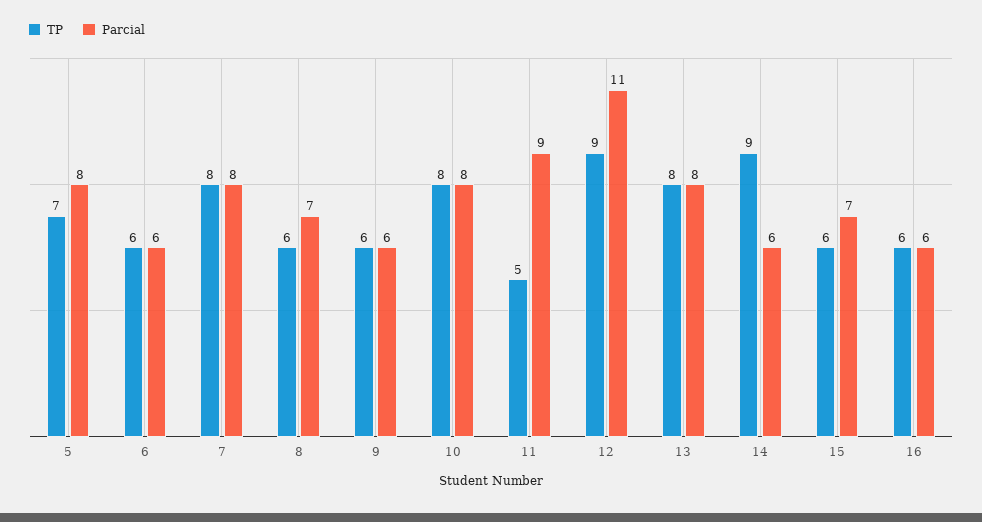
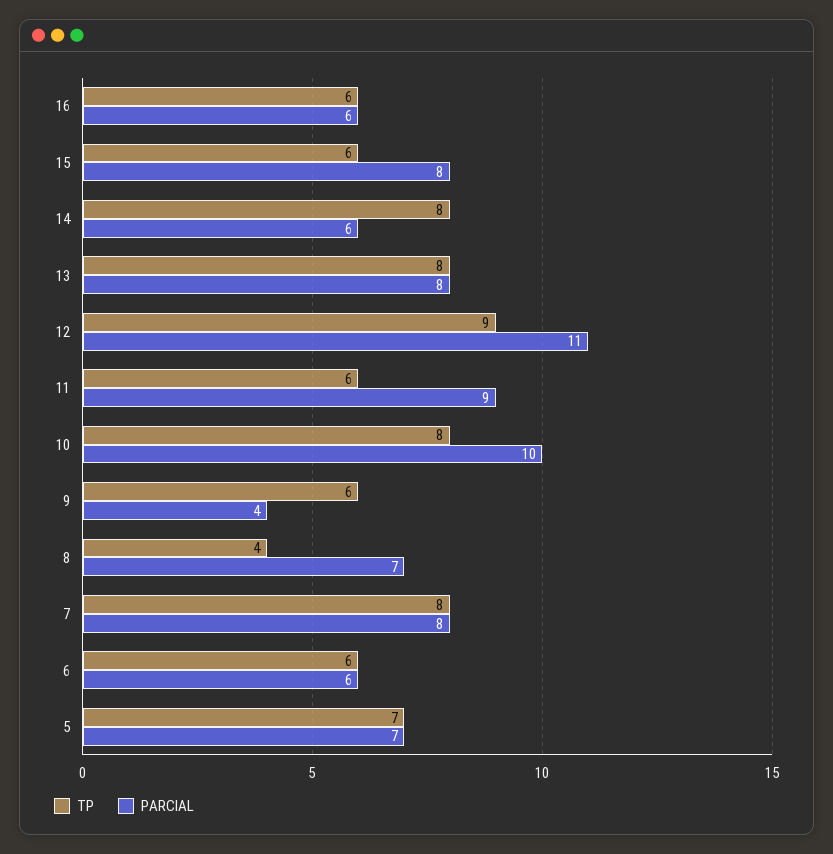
  {
    "TP": {
      "5": 7,
      "6": 6,
      "7": 8,
-     "8": 6,
+     "8": 4,
      "9": 6,
      "10": 8,
-     "11": 5,
+     "11": 6,
      "12": 9,
      "13": 8,
-     "14": 9,
+     "14": 8,
      "15": 6,
      "16": 6
    },
    "Parcial": {
-     "5": 8,
+     "5": 7,
      "6": 6,
      "7": 8,
      "8": 7,
-     "9": 6,
+     "9": 4,
-     "10": 8,
+     "10": 10,
      "11": 9,
      "12": 11,
      "13": 8,
      "14": 6,
-     "15": 7,
+     "15": 8,
      "16": 6
    }
  }

